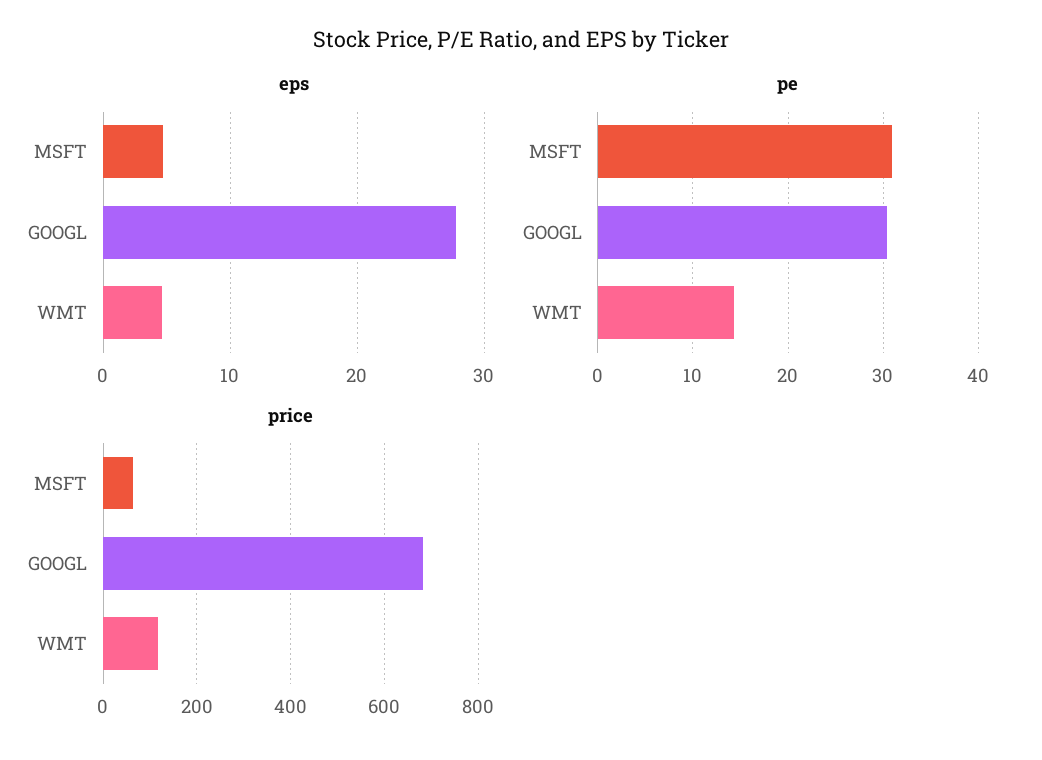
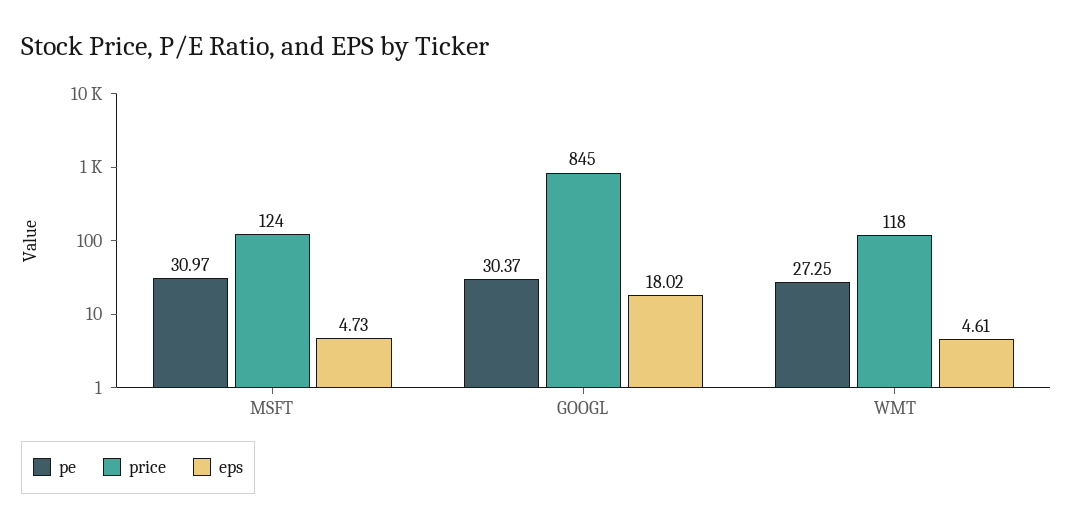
  {
    "eps": {
      "MSFT": 4.73,
-     "GOOGL": 28,
+     "GOOGL": 18.02,
      "WMT": 4.61
    },
    "pe": {
      "MSFT": 30.97,
      "GOOGL": 30.37,
-     "WMT": 14
+     "WMT": 27.25
    },
    "price": {
-     "MSFT": 60,
+     "MSFT": 124,
-     "GOOGL": 680,
+     "GOOGL": 845,
      "WMT": 118
    }
  }

